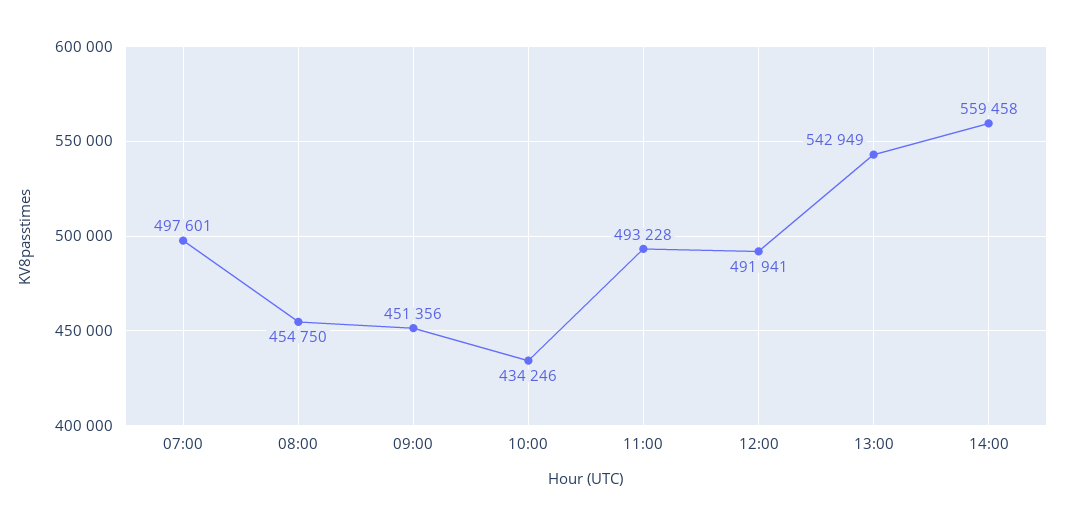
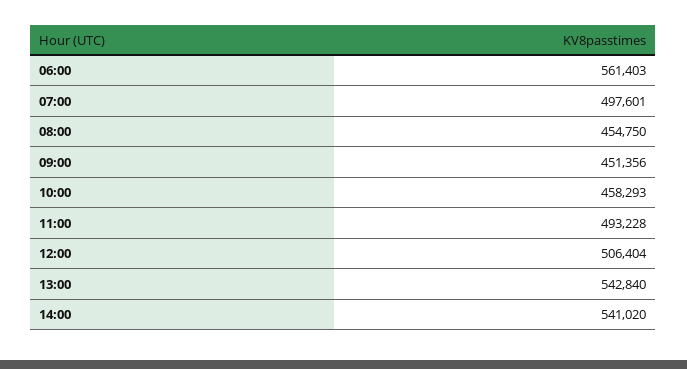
  {
    "07:00": 497601,
    "08:00": 454750,
    "09:00": 451356,
-   "10:00": 434246,
+   "10:00": 458293,
    "11:00": 493228,
-   "12:00": 491941,
+   "12:00": 506404,
-   "13:00": 542949,
+   "13:00": 542840,
-   "14:00": 559458
+   "14:00": 541020,
+   "06:00": 561403
  }

